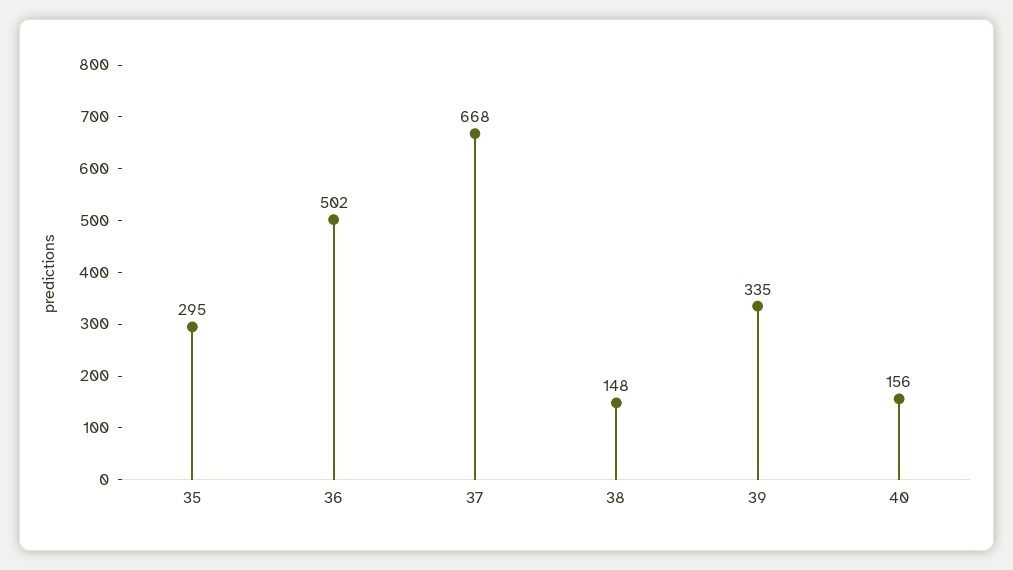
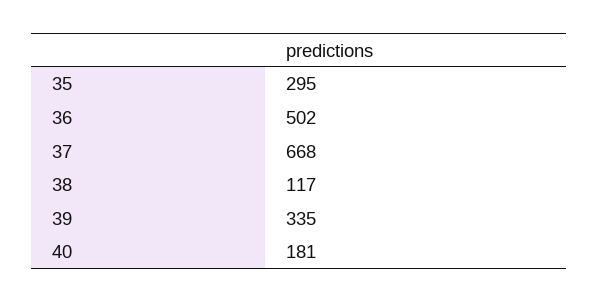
  {
    "35": 295,
    "36": 502,
    "37": 668,
-   "38": 148,
+   "38": 117,
    "39": 335,
-   "40": 156
+   "40": 181
  }

